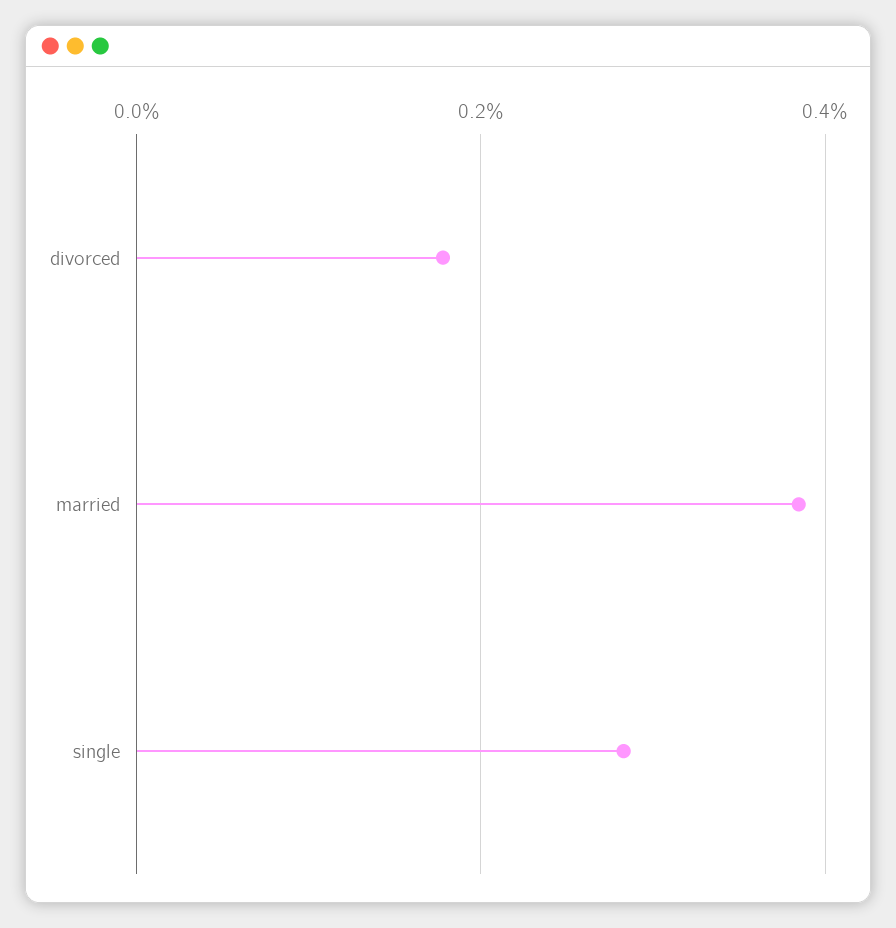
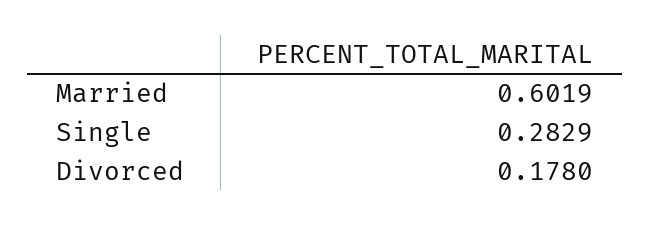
  {
    "divorced": 0.178,
-   "married": 0.38,
+   "married": 0.6019,
    "single": 0.2829
  }

